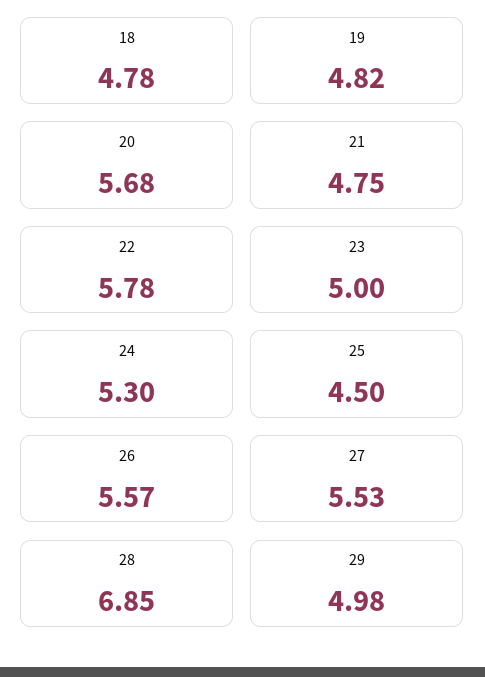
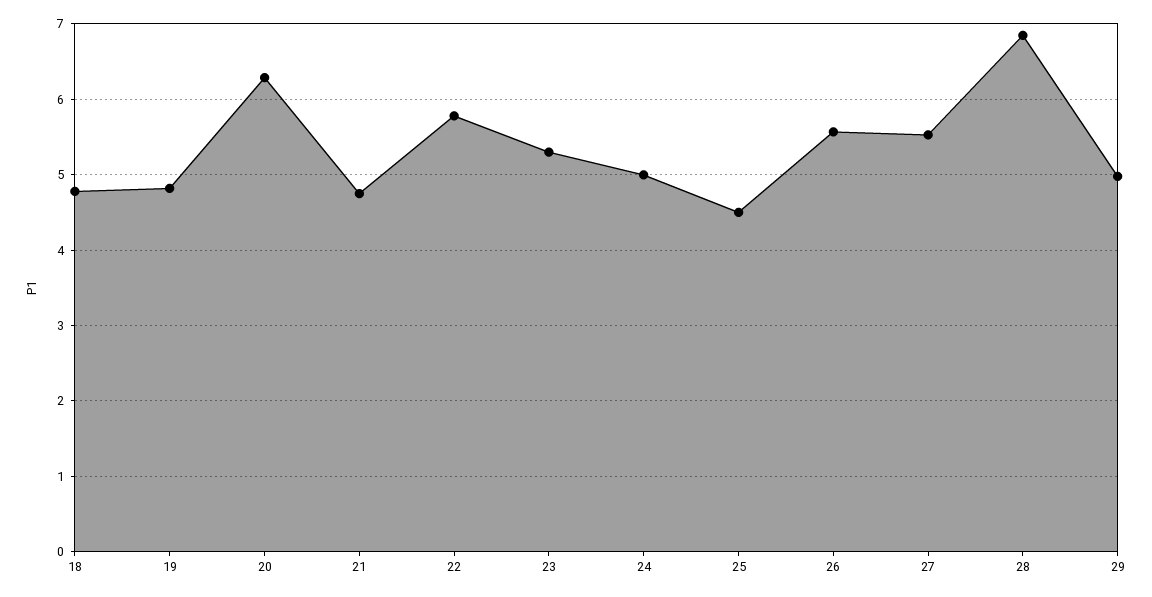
  {
    "18": 4.78,
    "19": 4.82,
-   "20": 5.68,
+   "20": 6.3,
    "21": 4.75,
    "22": 5.78,
-   "23": 5,
+   "23": 5.3,
-   "24": 5.3,
+   "24": 5,
    "25": 4.5,
    "26": 5.57,
    "27": 5.53,
    "28": 6.85,
    "29": 4.98
  }

